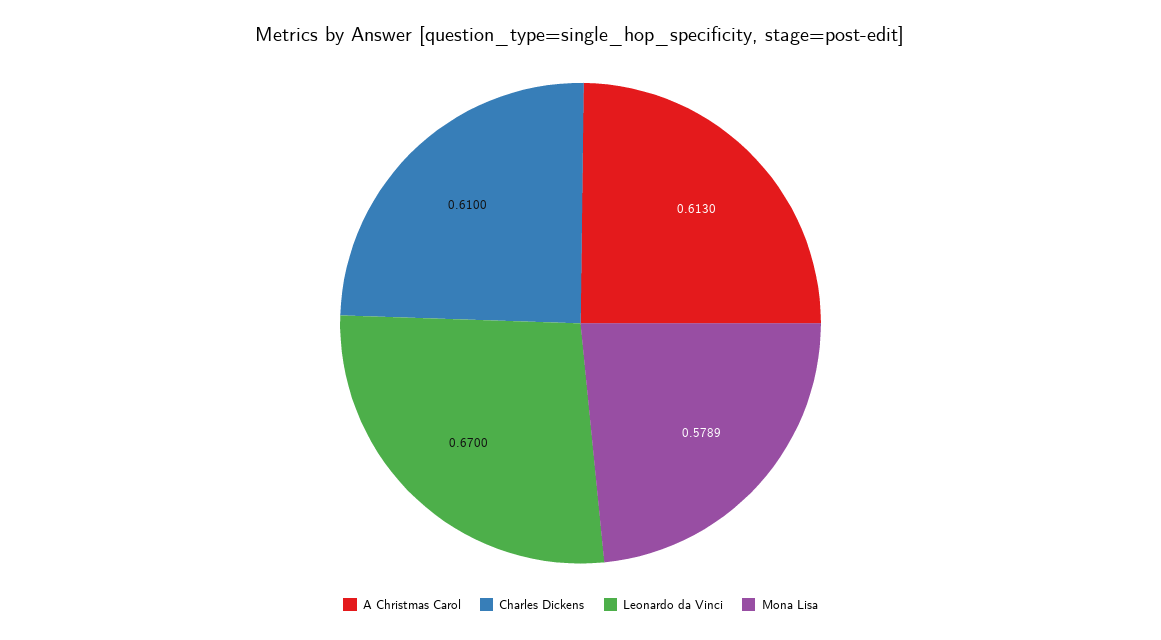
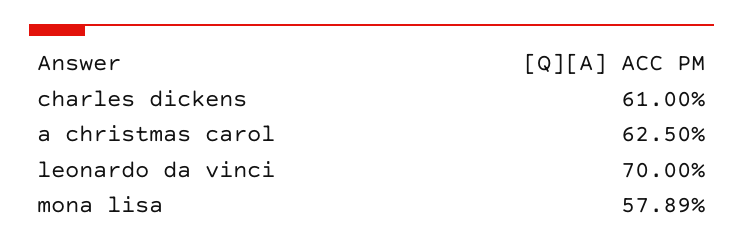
  {
-   "A Christmas Carol": 0.613,
+   "A Christmas Carol": 0.625,
    "Charles Dickens": 0.61,
-   "Leonardo da Vinci": 0.67,
+   "Leonardo da Vinci": 0.7,
    "Mona Lisa": 0.5789
  }

